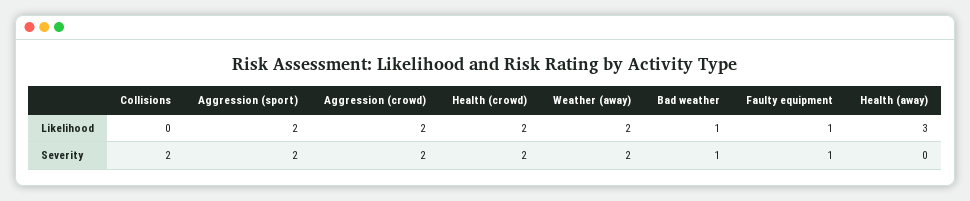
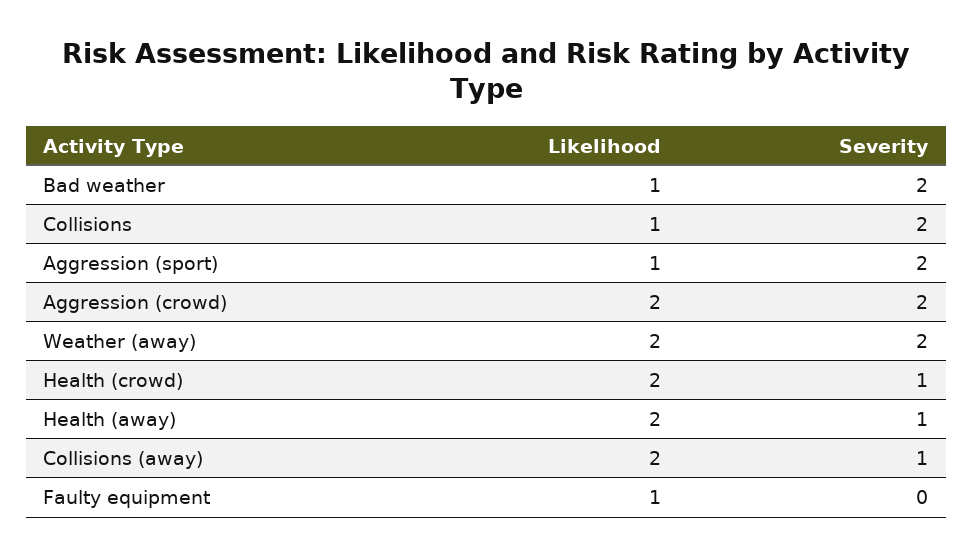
  {
    "Collisions": {
-     "Likelihood": 0,
+     "Likelihood": 1,
      "Severity": 2
    },
    "Aggression (sport)": {
-     "Likelihood": 2,
+     "Likelihood": 1,
      "Severity": 2
    },
    "Aggression (crowd)": {
      "Likelihood": 2,
      "Severity": 2
    },
    "Health (crowd)": {
      "Likelihood": 2,
-     "Severity": 2
+     "Severity": 1
    },
    "Weather (away)": {
      "Likelihood": 2,
      "Severity": 2
    },
    "Bad weather": {
      "Likelihood": 1,
-     "Severity": 1
+     "Severity": 2
    },
    "Faulty equipment": {
      "Likelihood": 1,
-     "Severity": 1
+     "Severity": 0
    },
    "Health (away)": {
-     "Likelihood": 3,
+     "Likelihood": 2,
-     "Severity": 0
+     "Severity": 1
-   }
+   },
+   "Collisions (away)": {
+     "Likelihood": 2,
+     "Severity": 1
+   }
  }

